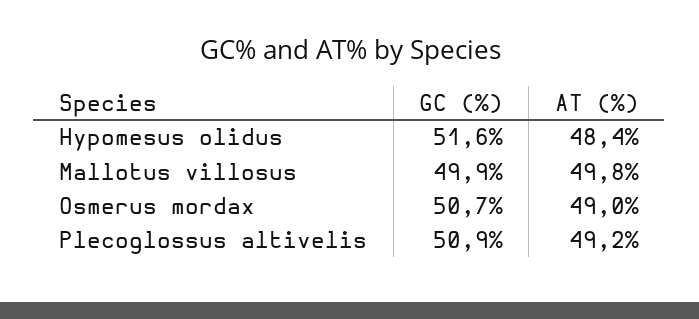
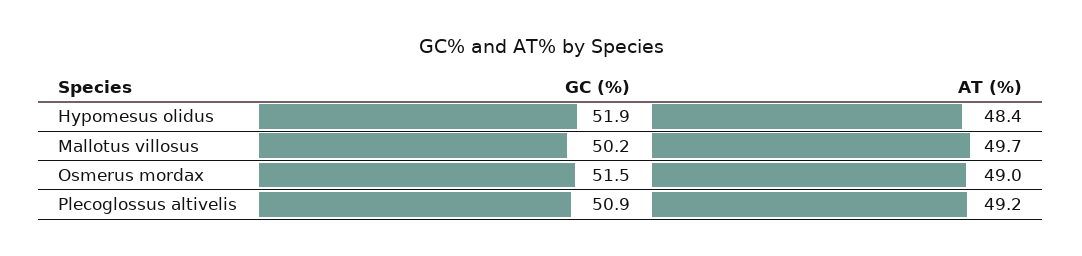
  {
    "GC (%)": {
-     "Hypomesus olidus": 51.6,
+     "Hypomesus olidus": 51.9,
-     "Mallotus villosus": 49.9,
+     "Mallotus villosus": 50.2,
-     "Osmerus mordax": 50.7,
+     "Osmerus mordax": 51.5,
      "Plecoglossus altivelis": 50.9
    },
    "AT (%)": {
      "Hypomesus olidus": 48.4,
-     "Mallotus villosus": 49.8,
+     "Mallotus villosus": 49.7,
      "Osmerus mordax": 49,
      "Plecoglossus altivelis": 49.2
    }
  }

